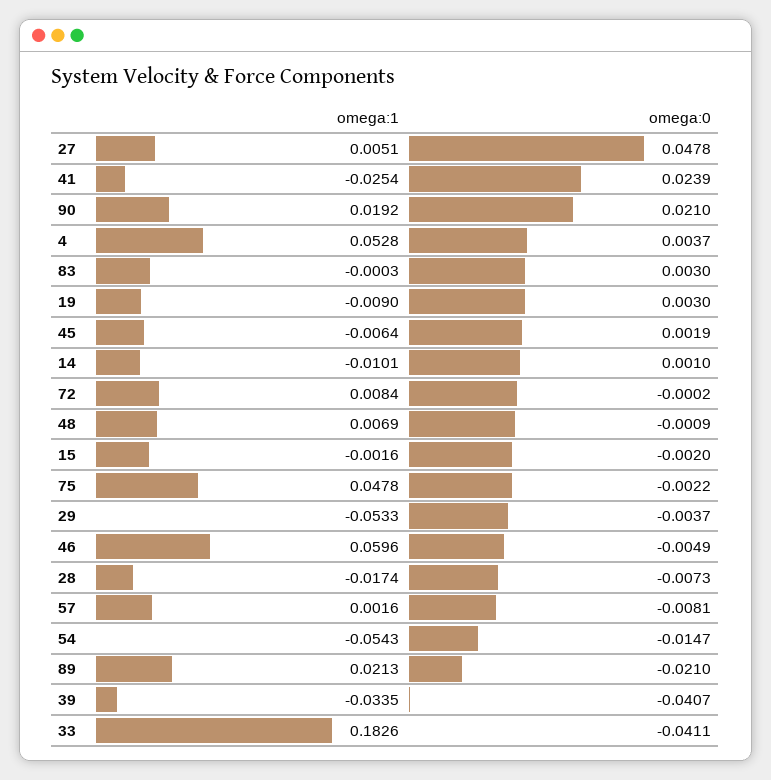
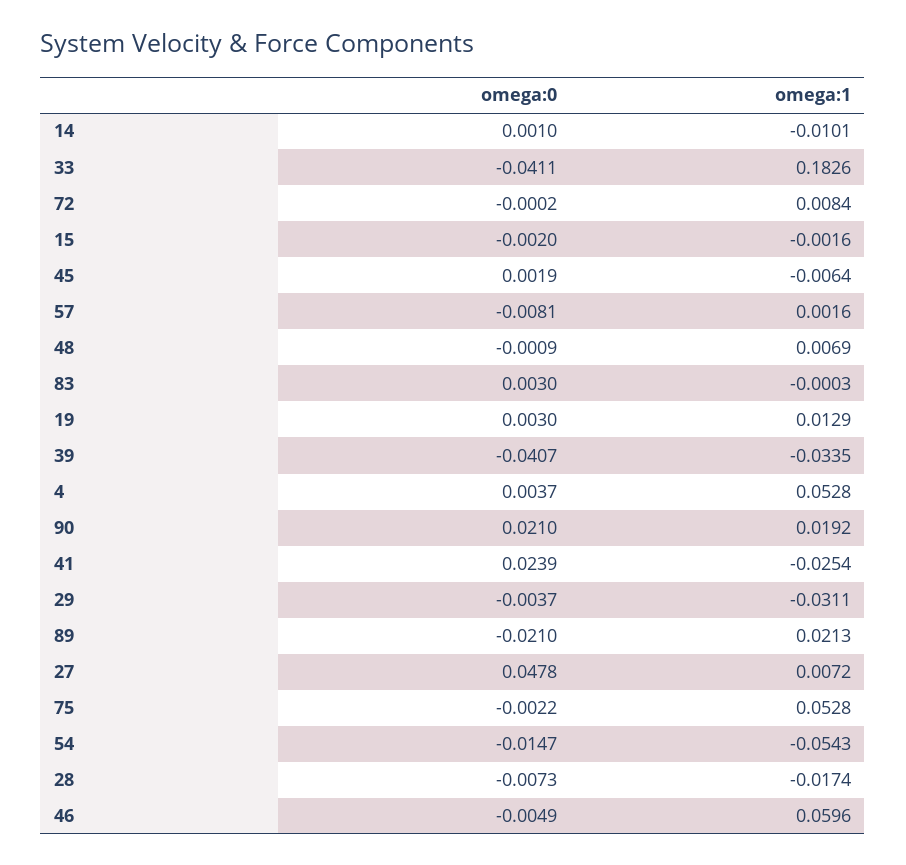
  {
    "omega:1": {
-     "27": 0.0051,
+     "27": 0.0072,
      "41": -0.0254,
      "90": 0.0192,
      "4": 0.0528,
      "83": -0.0003,
-     "19": -0.009,
+     "19": 0.0129,
      "45": -0.0064,
      "14": -0.0101,
      "72": 0.0084,
      "48": 0.0069,
      "15": -0.0016,
-     "75": 0.0478,
+     "75": 0.0528,
-     "29": -0.0533,
+     "29": -0.0311,
      "46": 0.0596,
      "28": -0.0174,
      "57": 0.0016,
      "54": -0.0543,
      "89": 0.0213,
      "39": -0.0335,
      "33": 0.1826
    },
    "omega:0": {
      "27": 0.0478,
      "41": 0.0239,
      "90": 0.021,
      "4": 0.0037,
      "83": 0.003,
      "19": 0.003,
      "45": 0.0019,
      "14": 0.001,
      "72": -0.0002,
      "48": -0.0009,
      "15": -0.002,
      "75": -0.0022,
      "29": -0.0037,
      "46": -0.0049,
      "28": -0.0073,
      "57": -0.0081,
      "54": -0.0147,
      "89": -0.021,
      "39": -0.0407,
      "33": -0.0411
    }
  }

